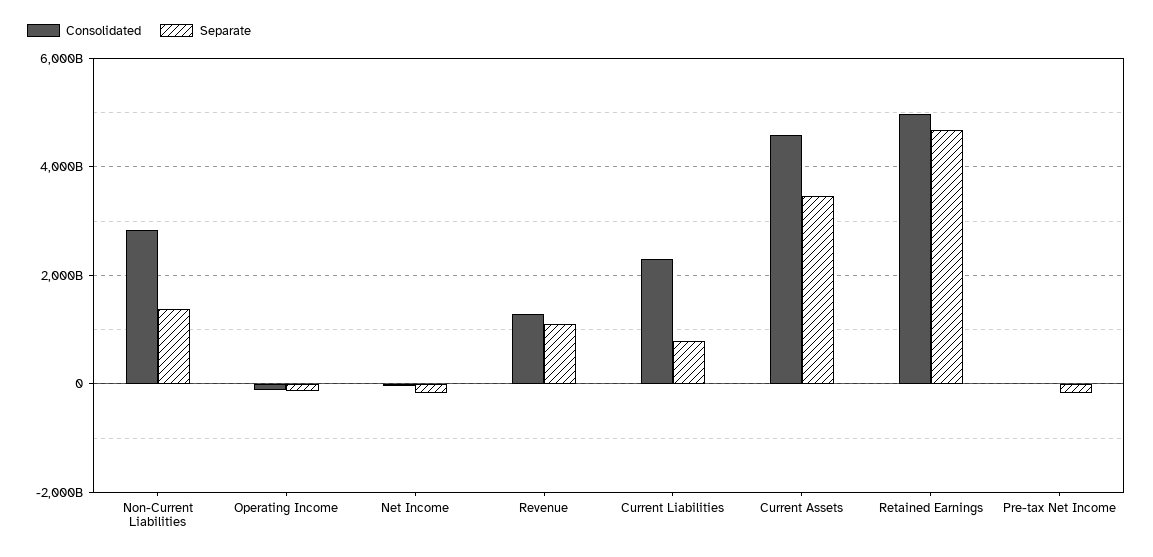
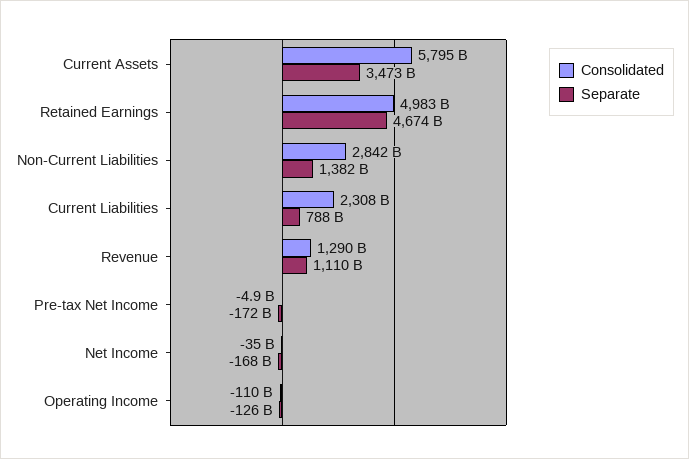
  {
    "Consolidated": {
      "Non-Current Liabilities": 2842000000000,
      "Operating Income": -110000000000,
      "Net Income": -35000000000,
      "Revenue": 1290000000000,
      "Current Liabilities": 2308000000000,
-     "Current Assets": 4600000000000,
+     "Current Assets": 5795000000000,
      "Retained Earnings": 4983000000000,
      "Pre-tax Net Income": -4900000000
    },
    "Separate": {
      "Non-Current Liabilities": 1382000000000,
      "Operating Income": -126000000000,
      "Net Income": -168000000000,
      "Revenue": 1110000000000,
      "Current Liabilities": 788000000000,
      "Current Assets": 3473000000000,
      "Retained Earnings": 4674000000000,
      "Pre-tax Net Income": -172000000000
    }
  }

